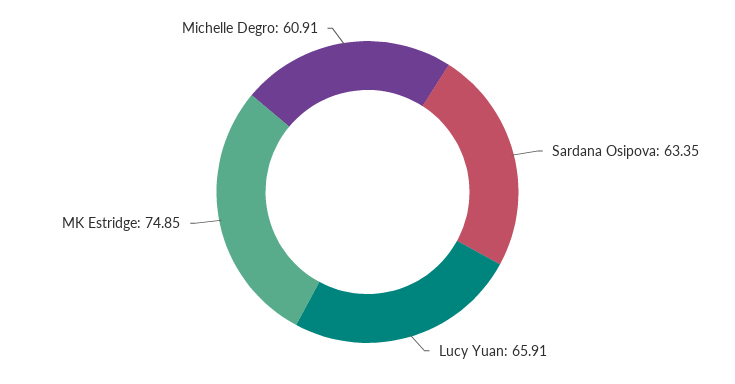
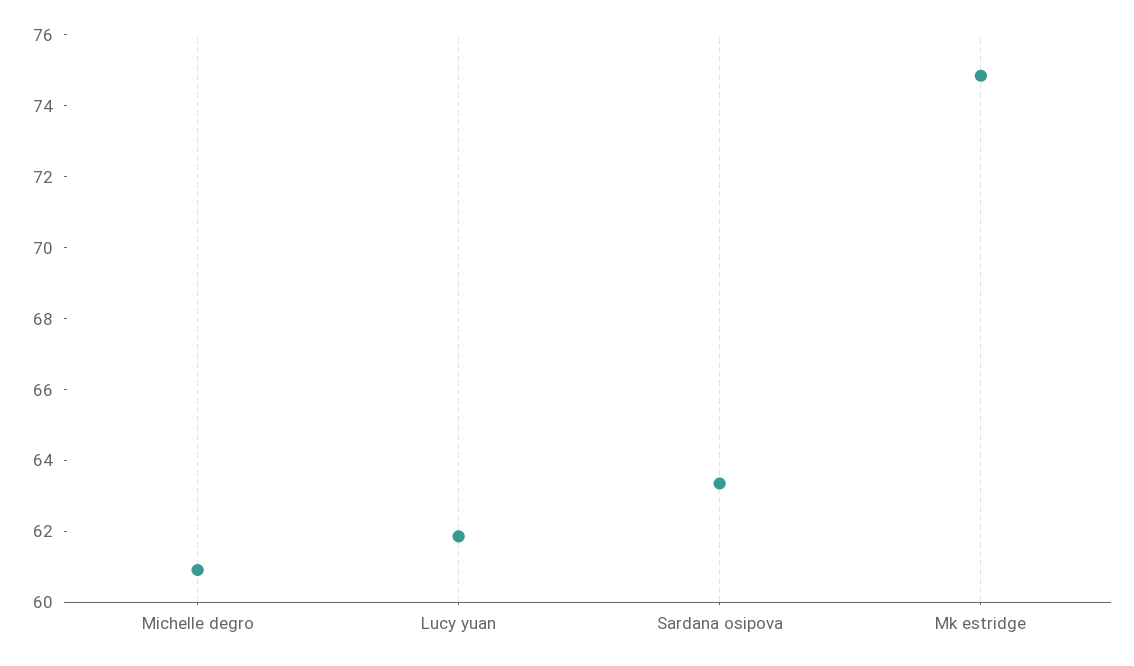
  {
    "Sardana Osipova": 63.35,
-   "Lucy Yuan": 65.91,
+   "Lucy Yuan": 62,
    "MK Estridge": 74.85,
    "Michelle Degro": 60.91
  }

